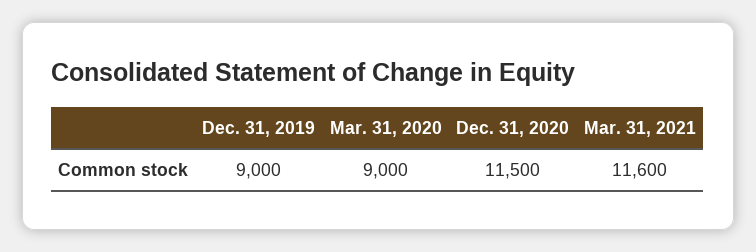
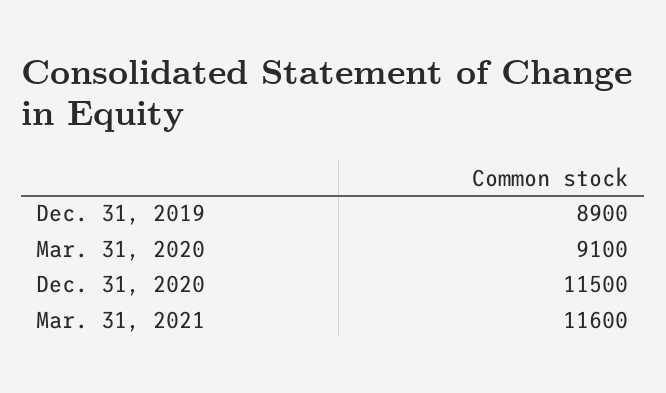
  {
-   "Dec. 31, 2019": 9000,
+   "Dec. 31, 2019": 8900,
-   "Mar. 31, 2020": 9000,
+   "Mar. 31, 2020": 9100,
    "Dec. 31, 2020": 11500,
    "Mar. 31, 2021": 11600
  }

